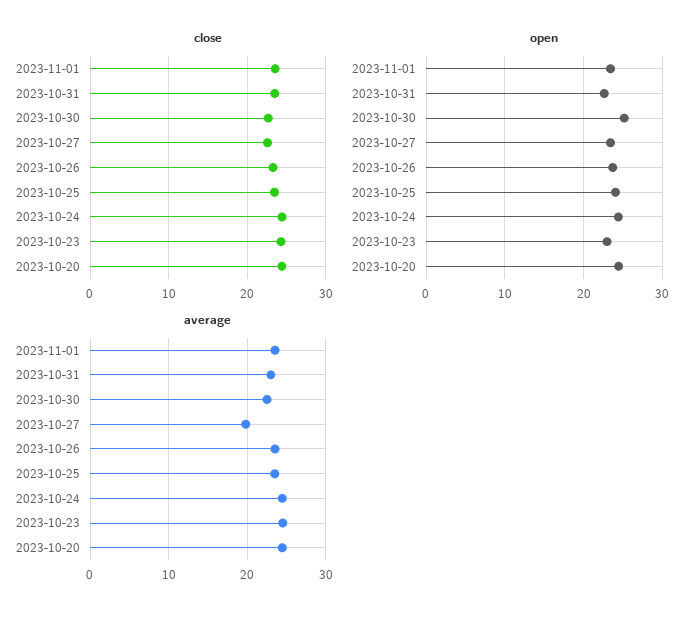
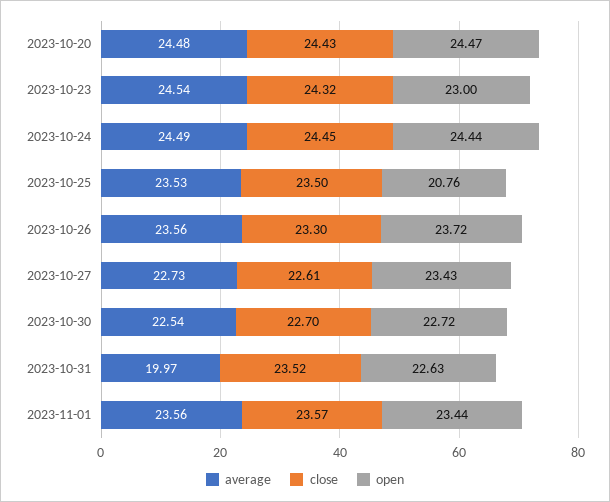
  {
    "close": {
      "2023-11-01": 23.57,
      "2023-10-31": 23.52,
      "2023-10-30": 22.7,
      "2023-10-27": 22.61,
      "2023-10-26": 23.3,
      "2023-10-25": 23.5,
      "2023-10-24": 24.45,
      "2023-10-23": 24.32,
      "2023-10-20": 24.43
    },
    "open": {
      "2023-11-01": 23.44,
      "2023-10-31": 22.63,
-     "2023-10-30": 25,
+     "2023-10-30": 22.72,
      "2023-10-27": 23.43,
      "2023-10-26": 23.72,
-     "2023-10-25": 24,
+     "2023-10-25": 20.76,
      "2023-10-24": 24.44,
      "2023-10-23": 23,
      "2023-10-20": 24.47
    },
    "average": {
      "2023-11-01": 23.56,
-     "2023-10-31": 23,
+     "2023-10-31": 19.97,
      "2023-10-30": 22.54,
-     "2023-10-27": 20,
+     "2023-10-27": 22.73,
      "2023-10-26": 23.56,
      "2023-10-25": 23.53,
      "2023-10-24": 24.49,
      "2023-10-23": 24.54,
      "2023-10-20": 24.48
    }
  }

